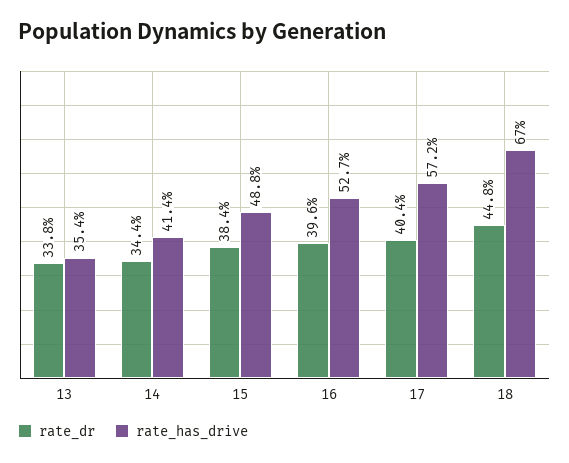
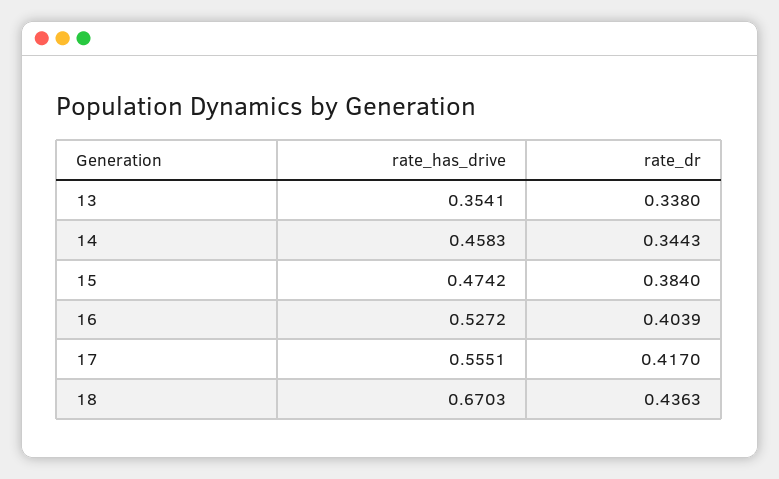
  {
    "rate_dr": {
      "13": 0.338,
      "14": 0.3443,
      "15": 0.384,
-     "16": 0.396,
+     "16": 0.4039,
-     "17": 0.404,
+     "17": 0.417,
-     "18": 0.448
+     "18": 0.4363
    },
    "rate_has_drive": {
      "13": 0.3541,
-     "14": 0.414,
+     "14": 0.4583,
-     "15": 0.488,
+     "15": 0.4742,
      "16": 0.5272,
-     "17": 0.572,
+     "17": 0.5551,
      "18": 0.6703
    }
  }

